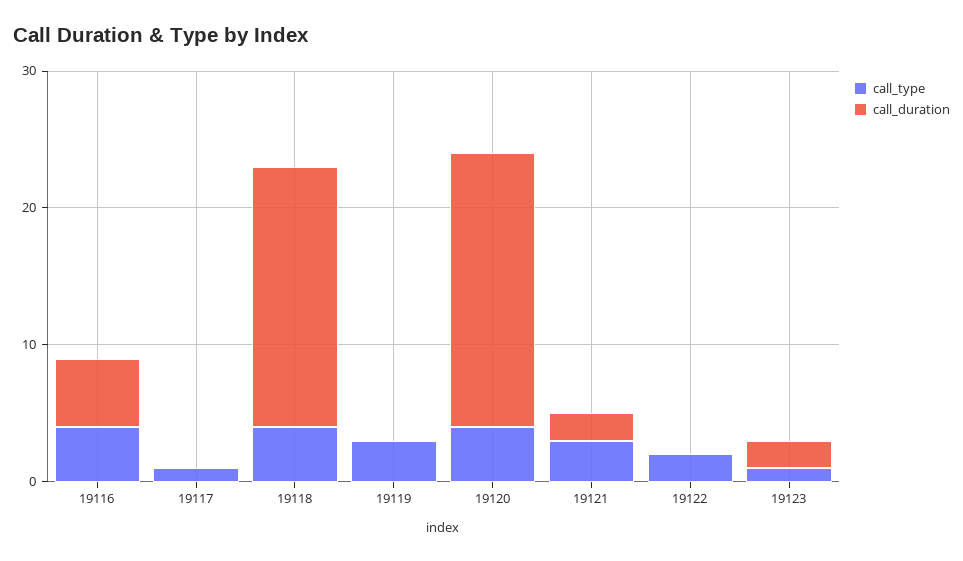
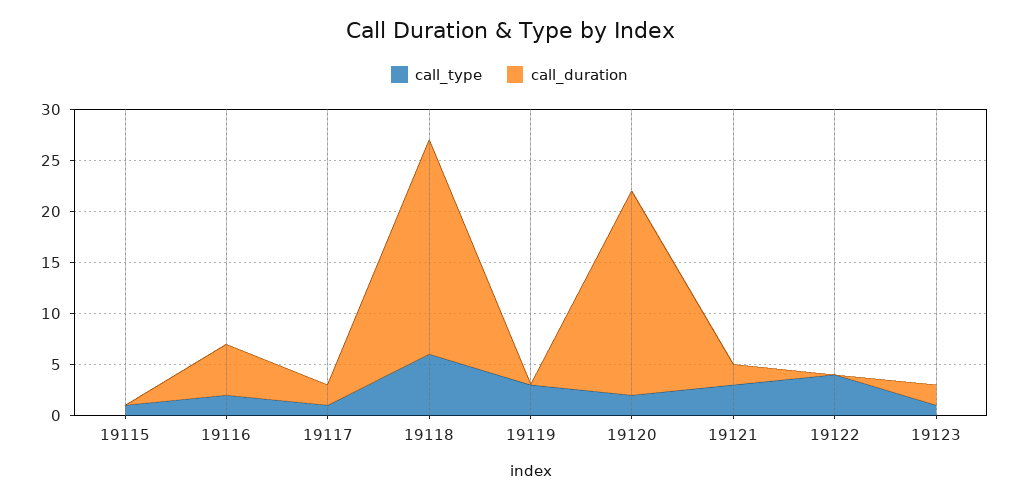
  {
    "call_type": {
-     "19116": 4,
+     "19116": 2,
      "19117": 1,
-     "19118": 4,
+     "19118": 6,
      "19119": 3,
-     "19120": 4,
+     "19120": 2,
      "19121": 3,
-     "19122": 2,
+     "19122": 4,
-     "19123": 1
+     "19123": 1,
+     "19115": 1
    },
    "call_duration": {
      "19116": 5,
-     "19117": 0,
+     "19117": 2,
-     "19118": 19,
+     "19118": 21,
      "19119": 0,
      "19120": 20,
      "19121": 2,
      "19122": 0,
-     "19123": 2
+     "19123": 2,
+     "19115": 0
    }
  }

